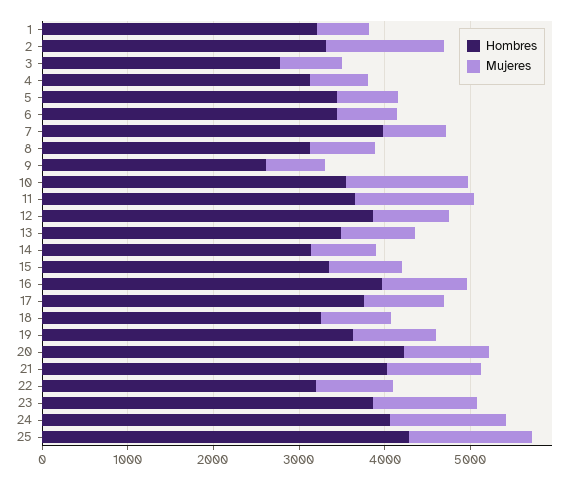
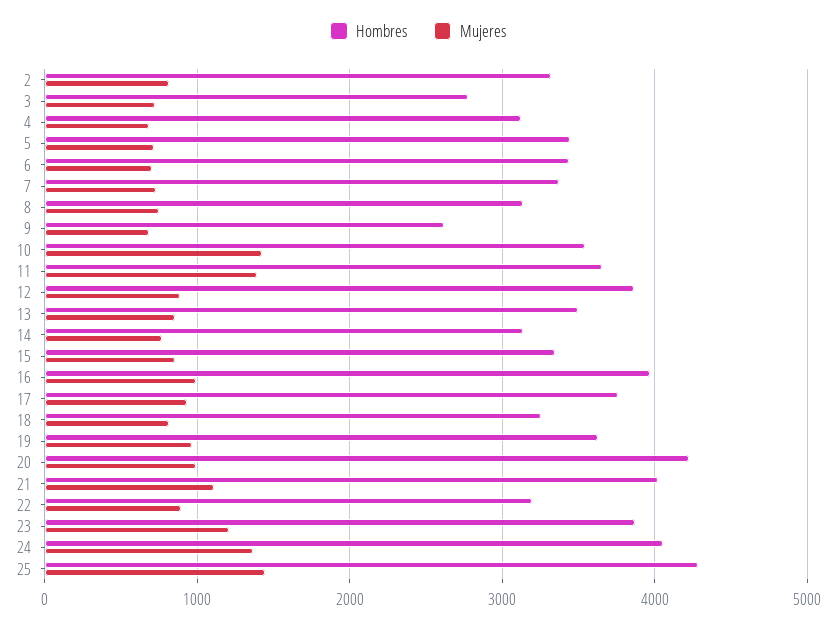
  {
    "Hombres": {
-     "1": 3200,
      "2": 3300,
      "3": 2800,
      "4": 3100,
      "5": 3400,
      "6": 3400,
-     "7": 4000,
+     "7": 3400,
      "8": 3100,
      "9": 2600,
      "10": 3500,
      "11": 3700,
      "12": 3900,
      "13": 3500,
      "14": 3100,
      "15": 3300,
      "16": 4000,
      "17": 3800,
      "18": 3300,
      "19": 3600,
      "20": 4200,
      "21": 4000,
      "22": 3200,
      "23": 3900,
      "24": 4100,
      "25": 4300
    },
    "Mujeres": {
-     "1": 600,
-     "2": 1400,
+     "2": 800,
      "3": 700,
      "4": 700,
      "5": 700,
      "6": 700,
      "7": 700,
      "8": 800,
      "9": 700,
      "10": 1400,
      "11": 1400,
      "12": 900,
      "13": 900,
      "14": 800,
      "15": 900,
      "16": 1000,
      "17": 900,
      "18": 800,
      "19": 1000,
      "20": 1000,
      "21": 1100,
      "22": 900,
      "23": 1200,
      "24": 1400,
      "25": 1400
    }
  }

